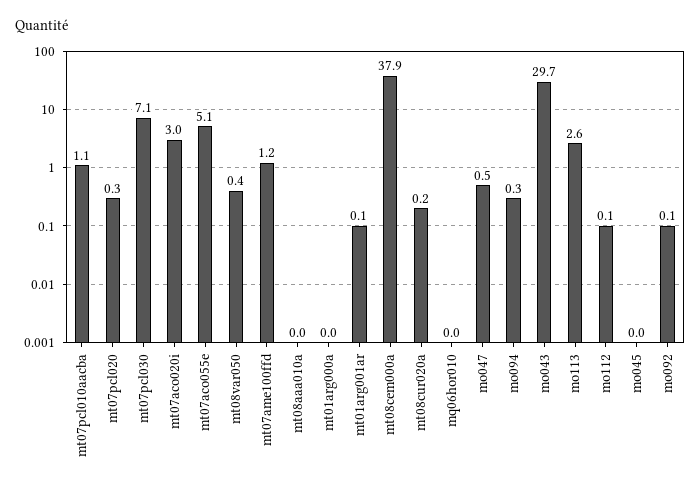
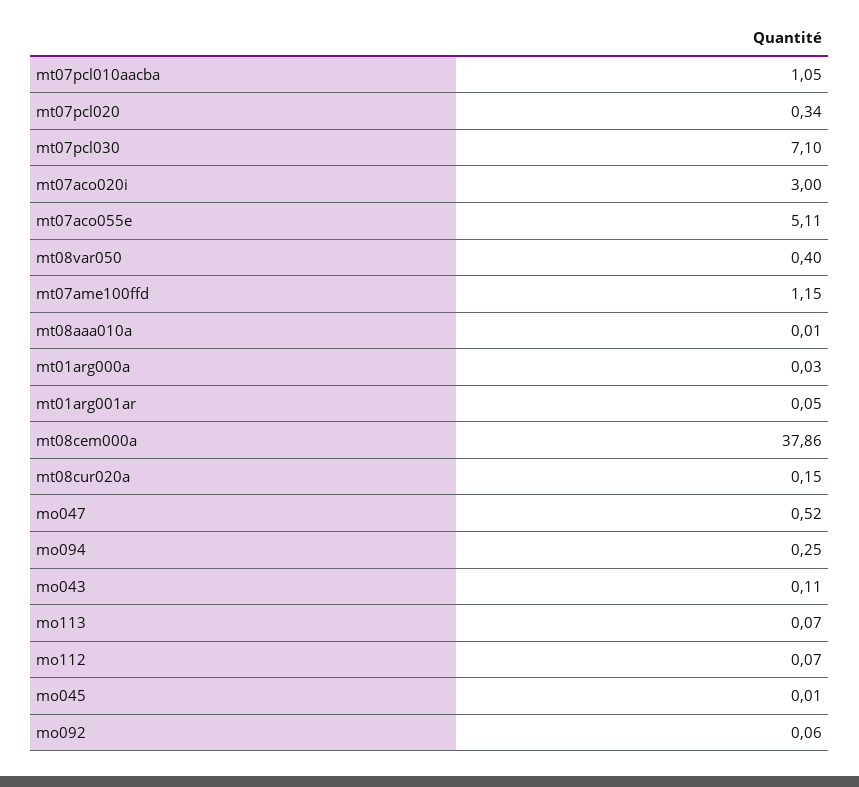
  {
    "mt07pcl010aacba": 1.05,
    "mt07pcl020": 0.34,
    "mt07pcl030": 7.1,
    "mt07aco020i": 3,
    "mt07aco055e": 5.11,
    "mt08var050": 0.4,
    "mt07ame100ffd": 1.15,
    "mt08aaa010a": 0.01,
    "mt01arg000a": 0.03,
    "mt01arg001ar": 0.05,
    "mt08cem000a": 37.86,
    "mt08cur020a": 0.15,
-   "mq06hor010": 0,
    "mo047": 0.52,
    "mo094": 0.25,
-   "mo043": 29.7,
+   "mo043": 0.11,
-   "mo113": 2.6,
+   "mo113": 0.07,
    "mo112": 0.07,
    "mo045": 0.01,
    "mo092": 0.06
  }

